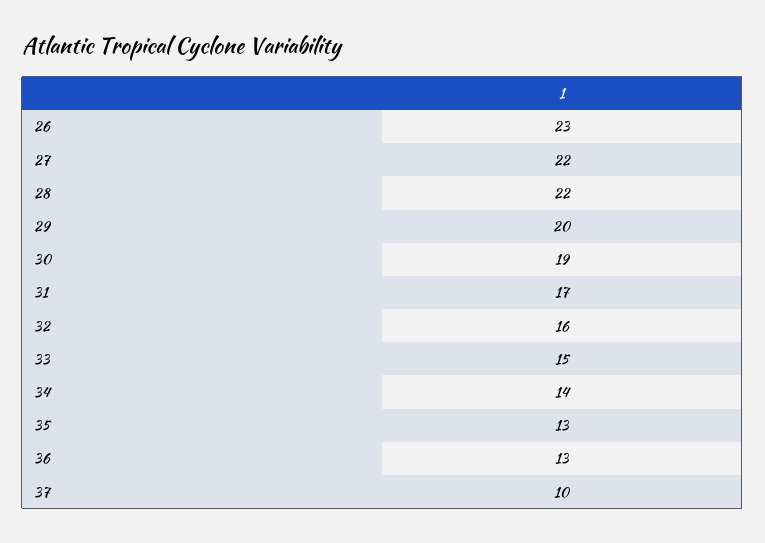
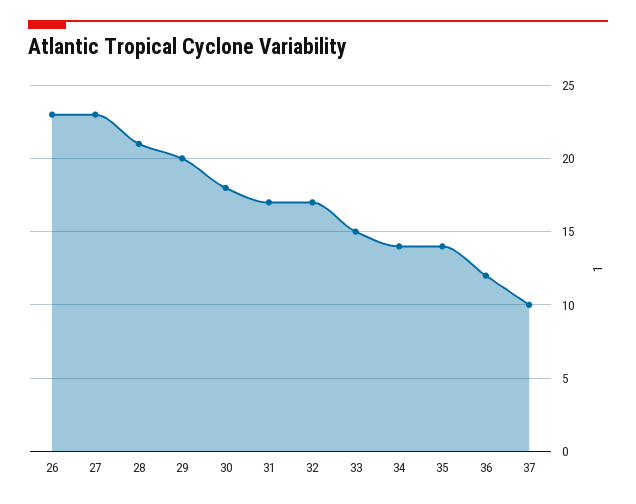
  {
    "26": 23,
-   "27": 22,
+   "27": 23,
-   "28": 22,
+   "28": 21,
    "29": 20,
-   "30": 19,
+   "30": 18,
    "31": 17,
-   "32": 16,
+   "32": 17,
    "33": 15,
    "34": 14,
-   "35": 13,
+   "35": 14,
-   "36": 13,
+   "36": 12,
    "37": 10
  }

